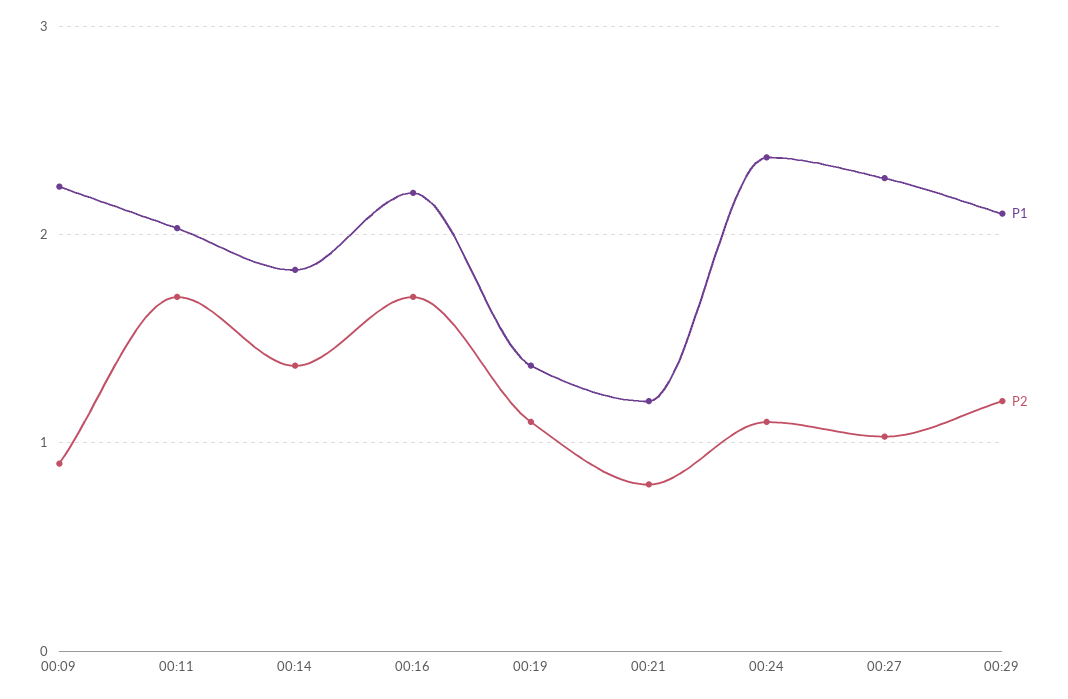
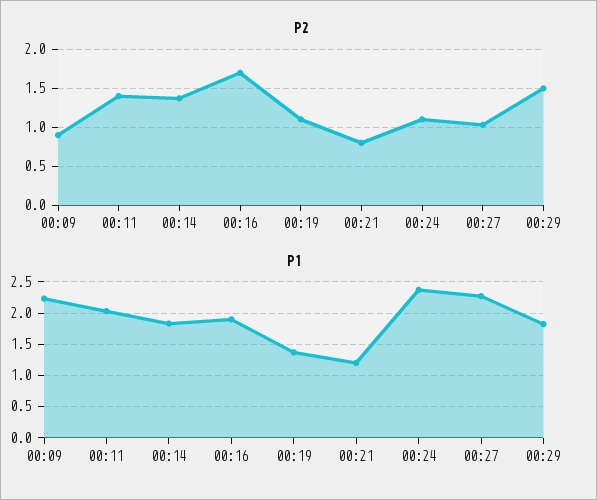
  {
    "P1": {
      "00:09": 2.2,
      "00:11": 2,
      "00:14": 1.8,
-     "00:16": 2.2,
+     "00:16": 1.9,
      "00:19": 1.4,
      "00:21": 1.2,
      "00:24": 2.4,
      "00:27": 2.3,
-     "00:29": 2.1
+     "00:29": 1.8
    },
    "P2": {
      "00:09": 0.9,
-     "00:11": 1.7,
+     "00:11": 1.4,
      "00:14": 1.4,
      "00:16": 1.7,
      "00:19": 1.1,
      "00:21": 0.8,
      "00:24": 1.1,
      "00:27": 1,
-     "00:29": 1.2
+     "00:29": 1.5
    }
  }

